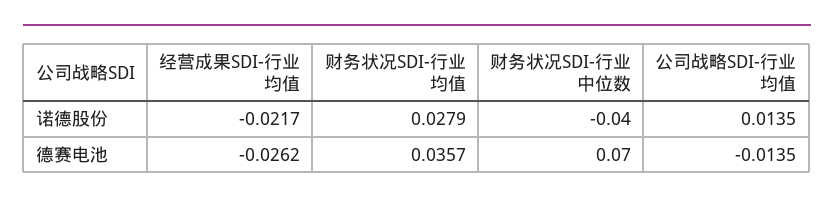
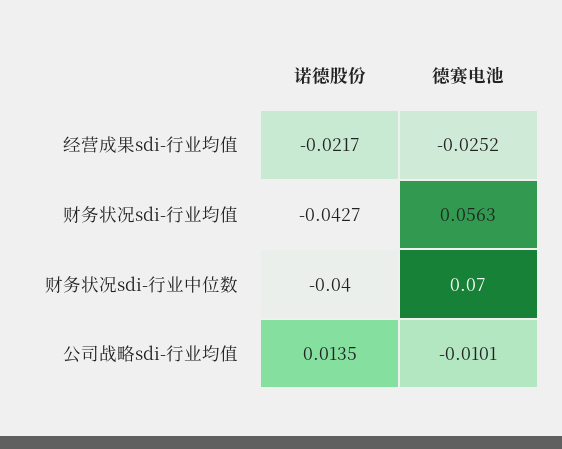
  {
    "经营成果SDI-行业均值": {
      "诺德股份": -0.0217,
-     "德赛电池": -0.0262
+     "德赛电池": -0.0252
    },
    "财务状况SDI-行业均值": {
-     "诺德股份": 0.0279,
+     "诺德股份": -0.0427,
-     "德赛电池": 0.0357
+     "德赛电池": 0.0563
    },
    "财务状况SDI-行业中位数": {
      "诺德股份": -0.04,
      "德赛电池": 0.07
    },
    "公司战略SDI-行业均值": {
      "诺德股份": 0.0135,
-     "德赛电池": -0.0135
+     "德赛电池": -0.0101
    }
  }

